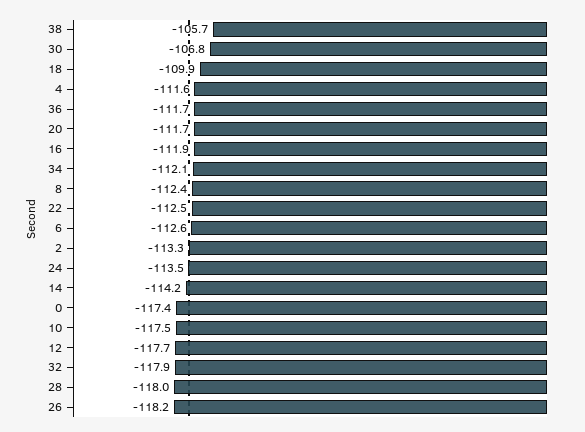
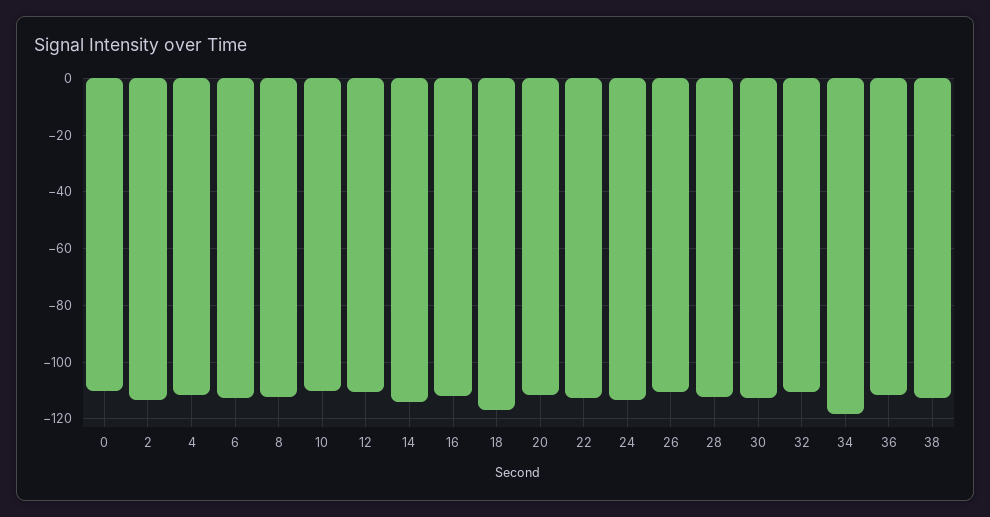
  {
-   "38": -105.7,
+   "38": -112.5,
-   "30": -106.8,
+   "30": -112.5,
-   "18": -109.9,
+   "18": -117.5,
    "4": -111.6,
    "36": -111.7,
    "20": -111.7,
    "16": -111.9,
-   "34": -112.1,
+   "34": -117.5,
    "8": -112.4,
    "22": -112.5,
    "6": -112.6,
    "2": -113.3,
    "24": -113.5,
    "14": -114.2,
-   "0": -117.4,
+   "0": -110,
-   "10": -117.5,
+   "10": -110,
-   "12": -117.7,
+   "12": -110,
-   "32": -117.9,
+   "32": -110,
-   "28": -118,
+   "28": -112.5,
-   "26": -118.2
+   "26": -110
  }

